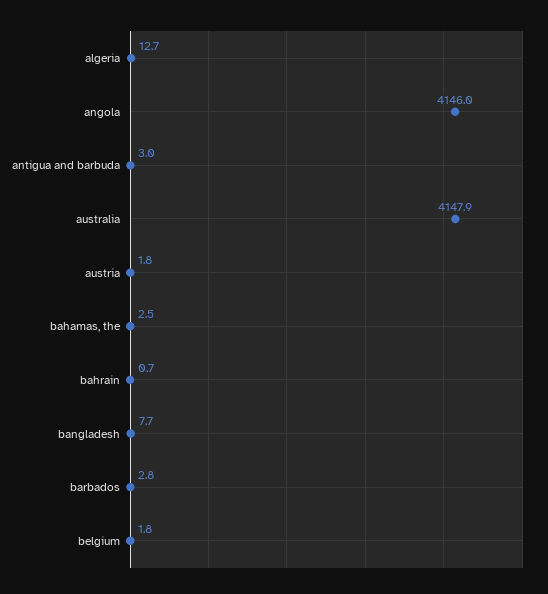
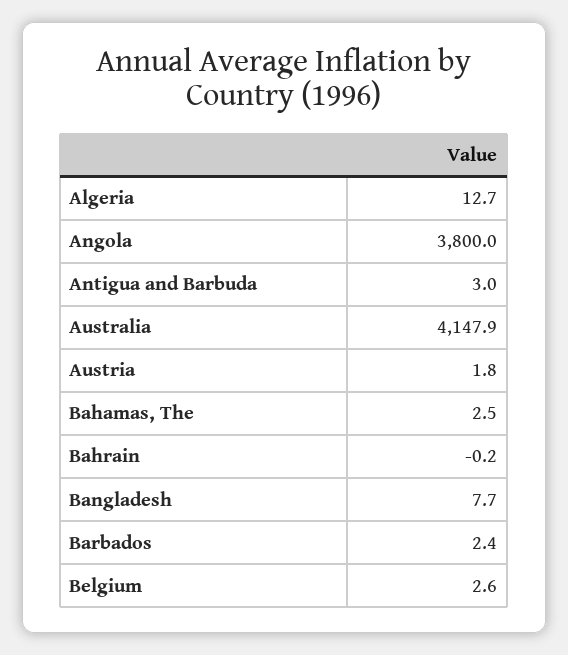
  {
    "algeria": 12.7,
-   "angola": 4146,
+   "angola": 3800,
    "antigua and barbuda": 3,
    "australia": 4147.9,
    "austria": 1.8,
    "bahamas, the": 2.5,
-   "bahrain": 0.7,
+   "bahrain": -0.2,
    "bangladesh": 7.7,
-   "barbados": 2.8,
+   "barbados": 2.4,
-   "belgium": 1.8
+   "belgium": 2.6
  }

